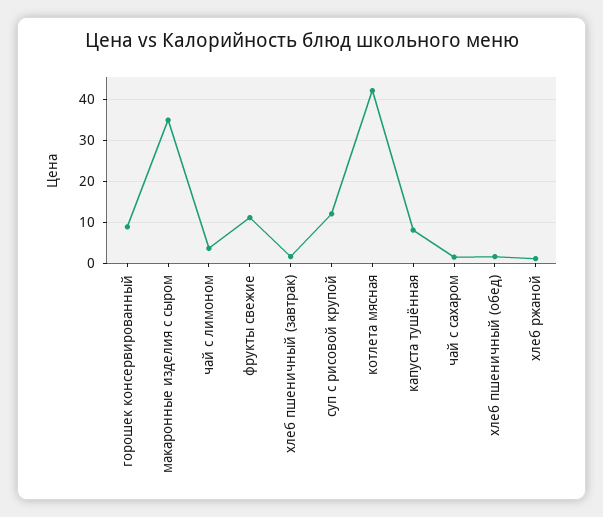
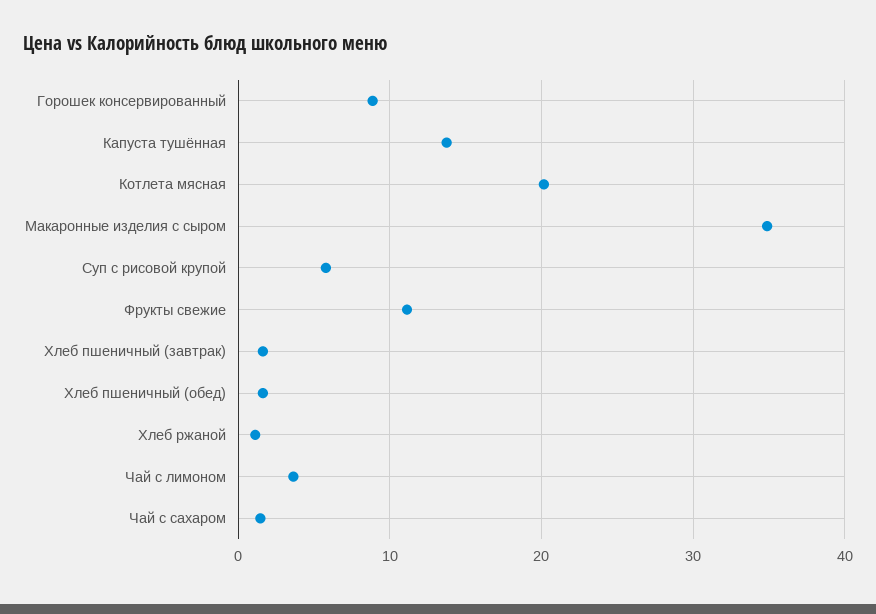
  {
    "горошек консервированный": 9,
    "макаронные изделия с сыром": 35,
    "чай с лимоном": 4,
    "фрукты свежие": 11,
    "хлеб пшеничный (завтрак)": 2,
-   "суп с рисовой крупой": 12,
+   "суп с рисовой крупой": 6,
-   "котлета мясная": 42,
+   "котлета мясная": 20,
-   "капуста тушённая": 8,
+   "капуста тушённая": 14,
    "чай с сахаром": 1,
    "хлеб пшеничный (обед)": 2,
    "хлеб ржаной": 1
  }

